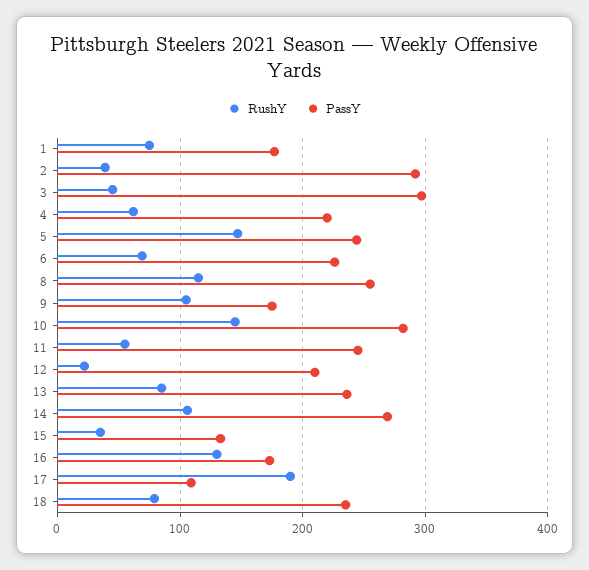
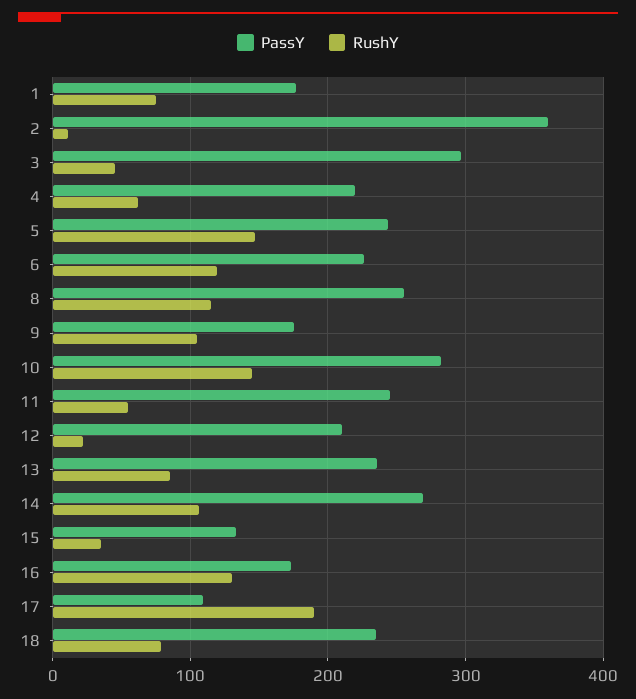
  {
    "RushY": {
      "1": 80,
-     "2": 40,
+     "2": 10,
      "3": 50,
      "4": 60,
      "5": 150,
-     "6": 70,
+     "6": 120,
      "8": 120,
      "9": 110,
      "10": 150,
      "11": 60,
      "12": 20,
      "13": 90,
      "14": 110,
      "15": 40,
      "16": 130,
      "17": 190,
      "18": 80
    },
    "PassY": {
      "1": 180,
-     "2": 290,
+     "2": 360,
      "3": 300,
      "4": 220,
      "5": 240,
      "6": 230,
      "8": 260,
      "9": 180,
      "10": 280,
      "11": 250,
      "12": 210,
      "13": 240,
      "14": 270,
      "15": 130,
      "16": 170,
      "17": 110,
      "18": 240
    }
  }

